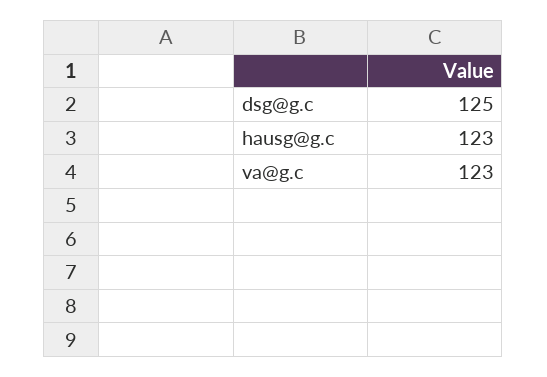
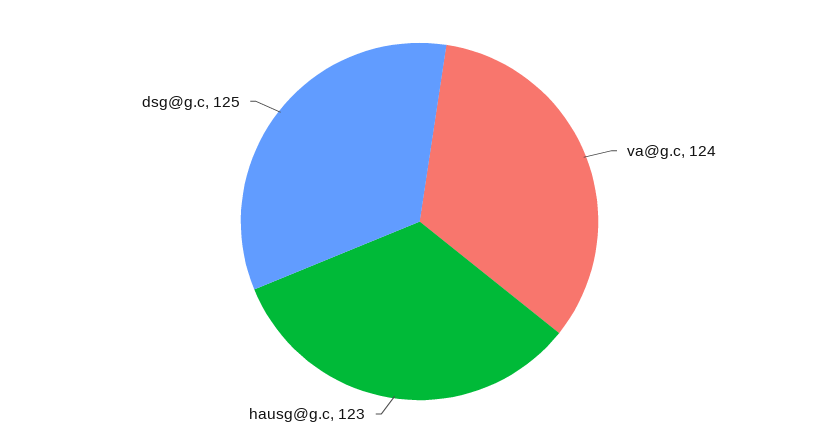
  {
    "dsg@g.c": 125,
    "hausg@g.c": 123,
-   "va@g.c": 123
+   "va@g.c": 124
  }

